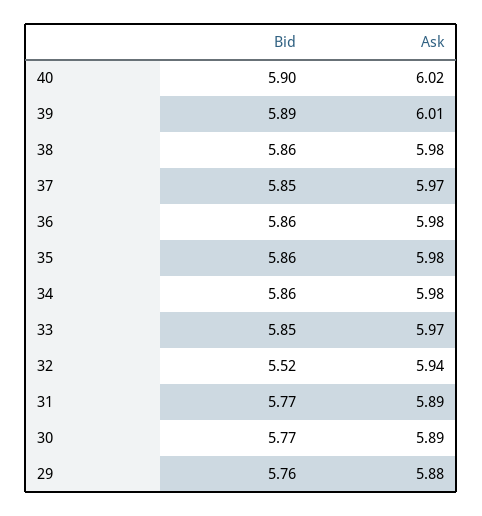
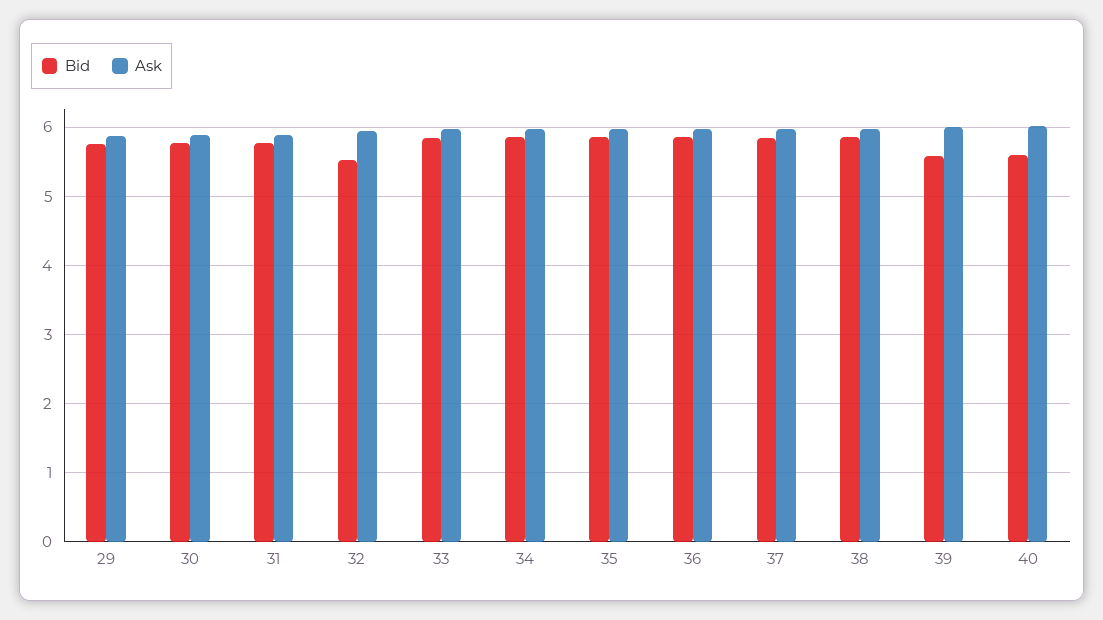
  {
    "Bid": {
-     "40": 5.9,
+     "40": 5.6,
-     "39": 5.89,
+     "39": 5.6,
      "38": 5.86,
      "37": 5.85,
      "36": 5.86,
      "35": 5.86,
      "34": 5.86,
      "33": 5.85,
      "32": 5.52,
      "31": 5.77,
      "30": 5.77,
      "29": 5.76
    },
    "Ask": {
      "40": 6.02,
      "39": 6.01,
      "38": 5.98,
      "37": 5.97,
      "36": 5.98,
      "35": 5.98,
      "34": 5.98,
      "33": 5.97,
      "32": 5.94,
      "31": 5.89,
      "30": 5.89,
      "29": 5.88
    }
  }

